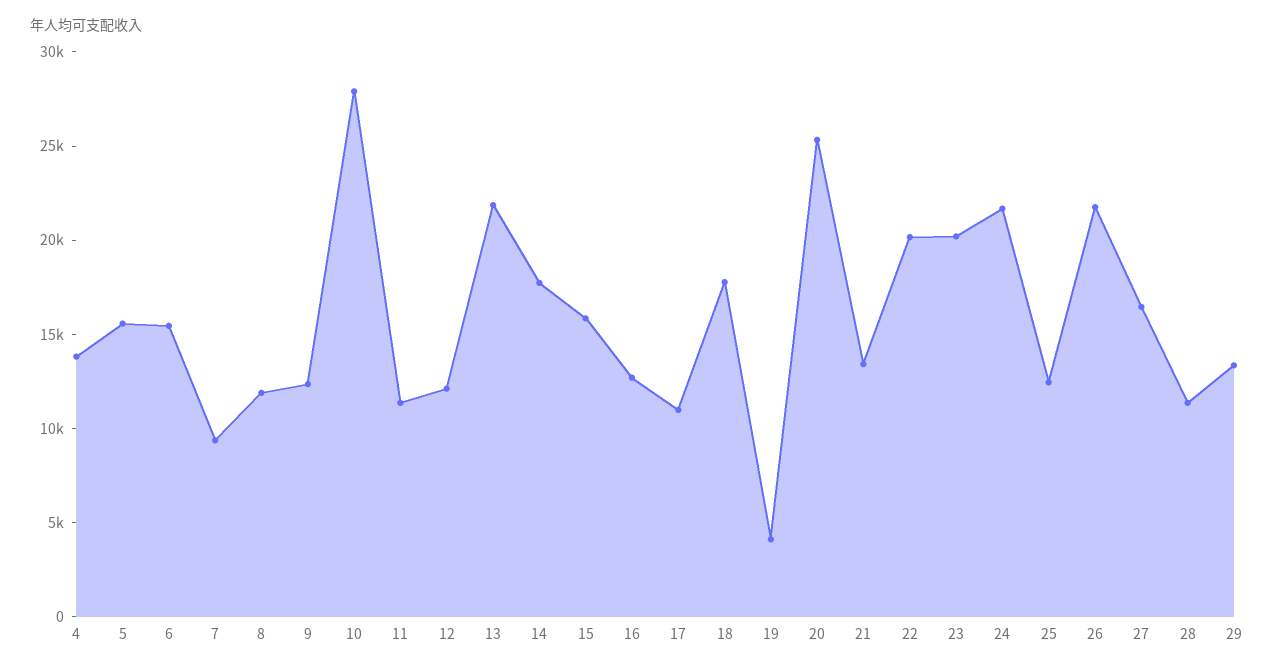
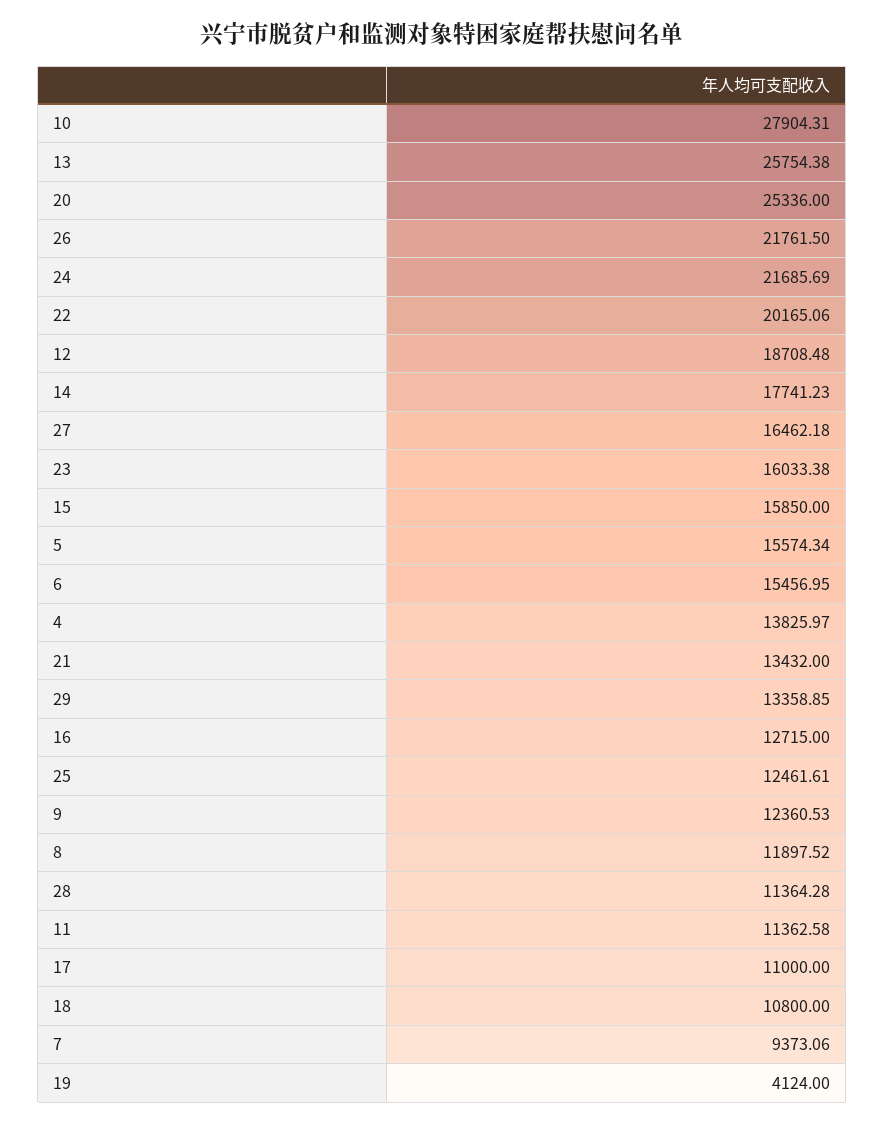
  {
    "4": 13825.97,
    "5": 15574.34,
    "6": 15456.95,
    "7": 9373.06,
    "8": 11897.52,
    "9": 12360.53,
    "10": 27904.31,
    "11": 11362.58,
-   "12": 12000,
+   "12": 18708.48,
-   "13": 22000,
+   "13": 25754.38,
    "14": 17741.23,
    "15": 15850,
    "16": 12715,
    "17": 11000,
-   "18": 18000,
+   "18": 10800,
    "19": 4124,
    "20": 25336,
    "21": 13432,
    "22": 20165.06,
-   "23": 20000,
+   "23": 16033.38,
    "24": 21685.69,
    "25": 12461.61,
    "26": 21761.5,
    "27": 16462.18,
    "28": 11364.28,
    "29": 13358.85
  }

